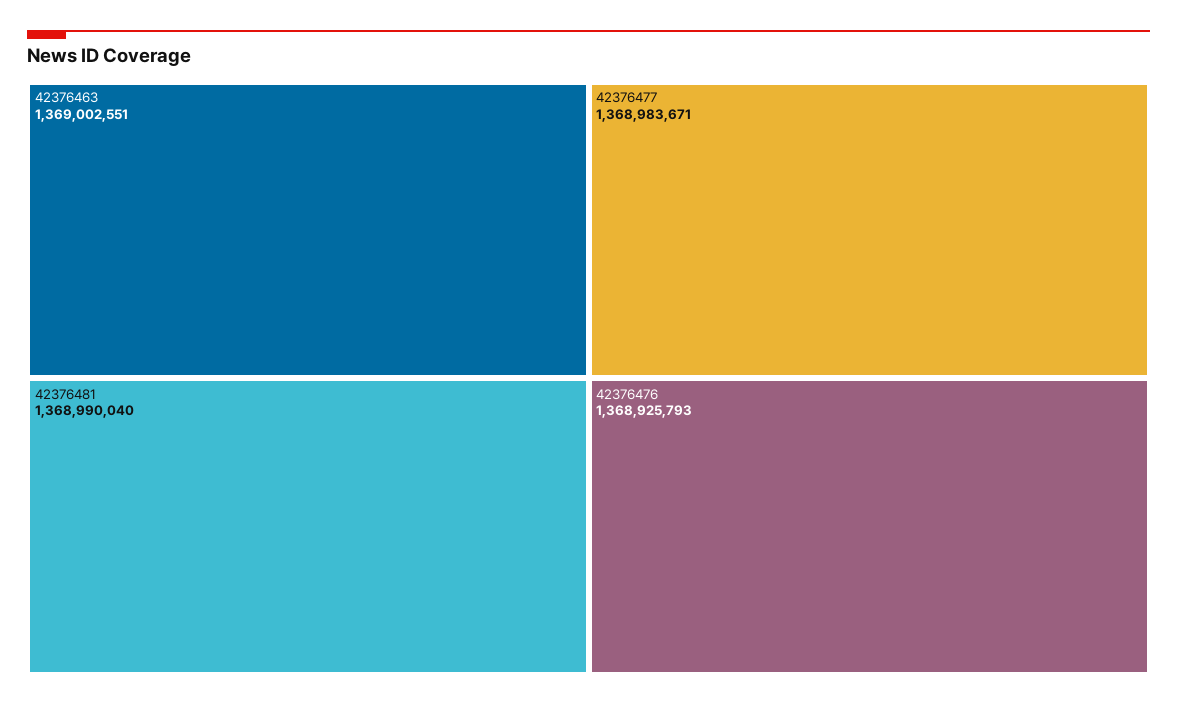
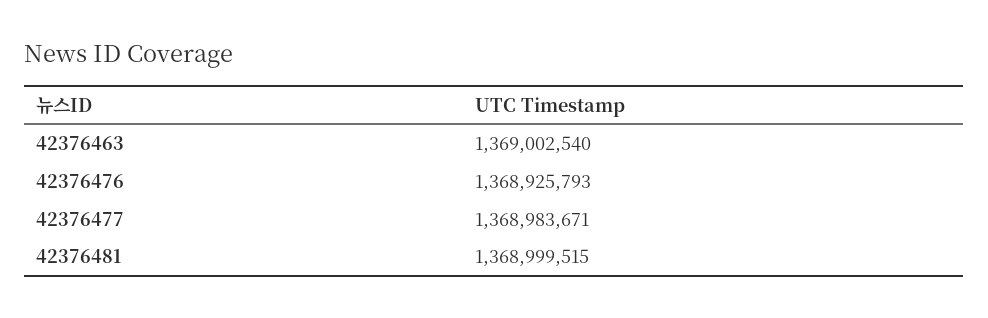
  {
-   "42376463": 1369002551,
+   "42376463": 1369002540,
-   "42376481": 1368990040,
+   "42376481": 1368999515,
    "42376477": 1368983671,
    "42376476": 1368925793
  }

